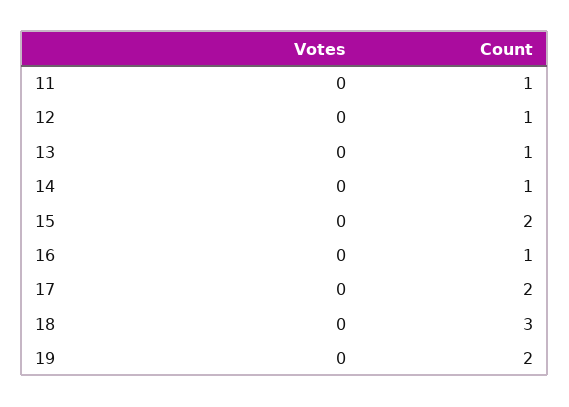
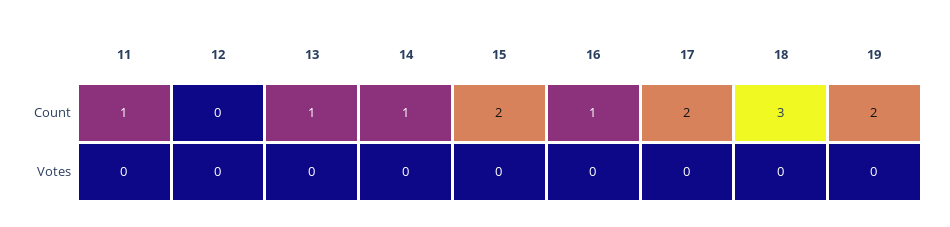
  {
    "Votes": {
      "11": 0,
      "12": 0,
      "13": 0,
      "14": 0,
      "15": 0,
      "16": 0,
      "17": 0,
      "18": 0,
      "19": 0
    },
    "Count": {
      "11": 1,
-     "12": 1,
+     "12": 0,
      "13": 1,
      "14": 1,
      "15": 2,
      "16": 1,
      "17": 2,
      "18": 3,
      "19": 2
    }
  }

